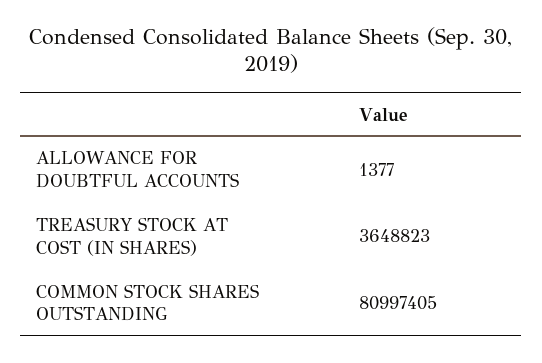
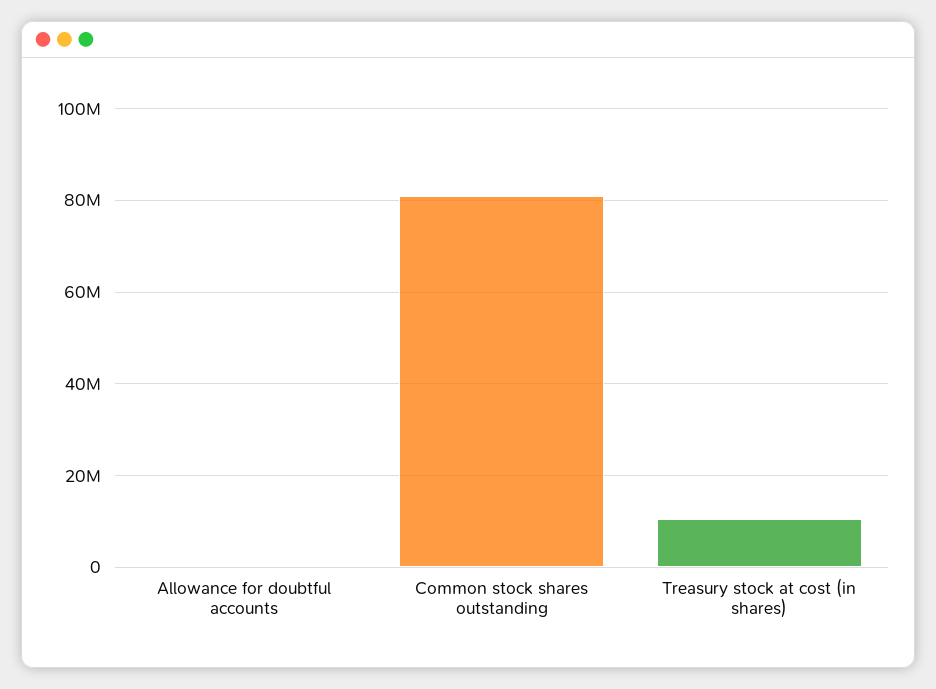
  {
    "ALLOWANCE FOR DOUBTFUL ACCOUNTS": 1377,
-   "TREASURY STOCK AT COST (IN SHARES)": 3648823,
+   "TREASURY STOCK AT COST (IN SHARES)": 10000000,
    "COMMON STOCK SHARES OUTSTANDING": 80997405
  }

